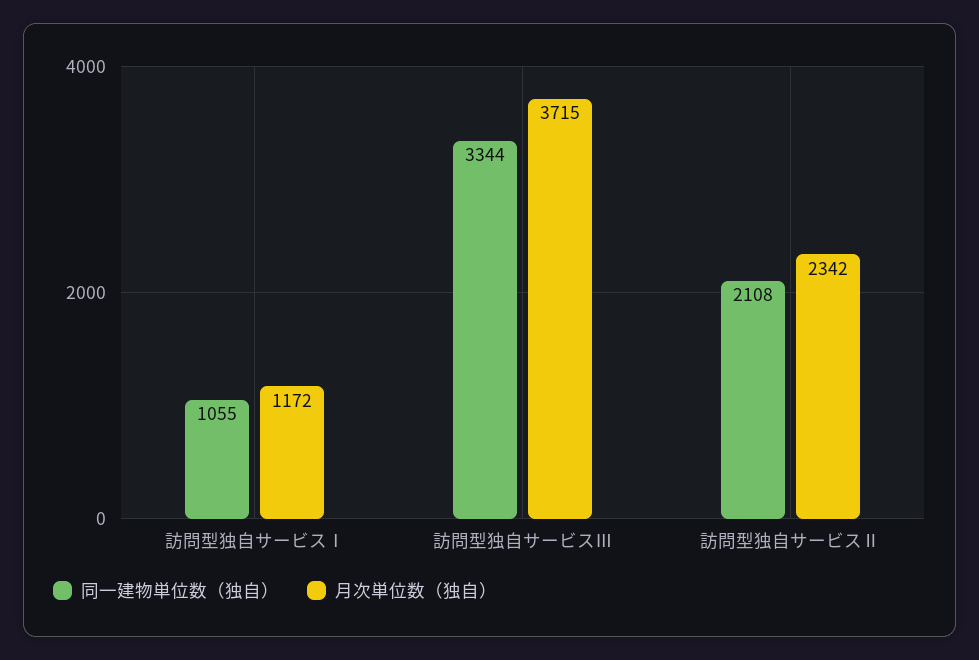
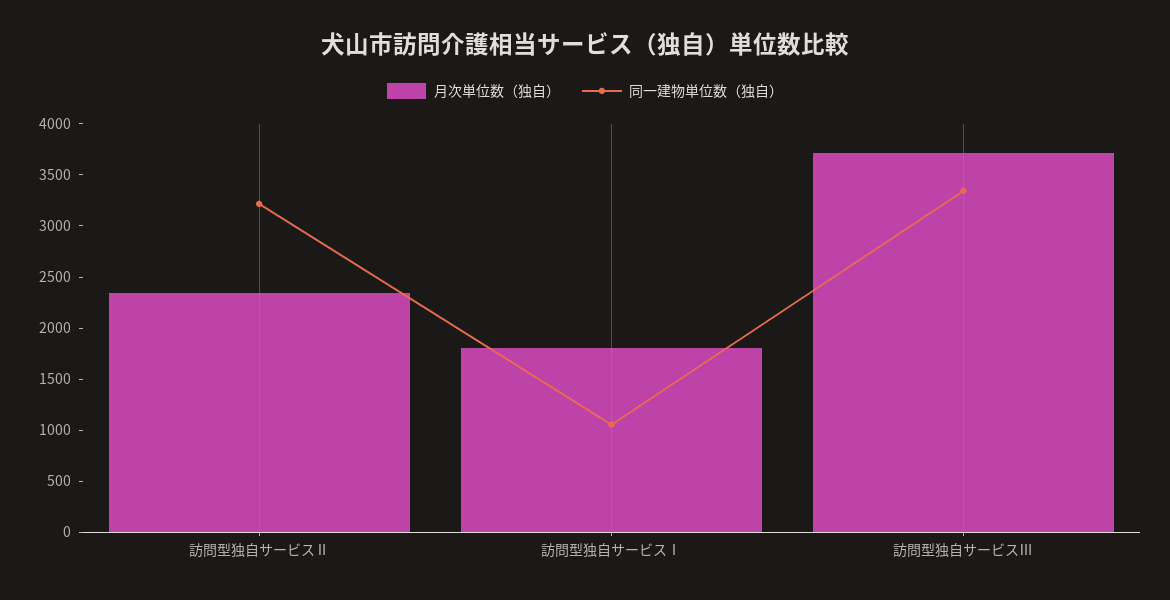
  {
    "同一建物単位数（独自）": {
      "訪問型独自サービスⅠ": 1055,
      "訪問型独自サービスⅢ": 3344,
-     "訪問型独自サービスⅡ": 2108
+     "訪問型独自サービスⅡ": 3200
    },
    "月次単位数（独自）": {
-     "訪問型独自サービスⅠ": 1172,
+     "訪問型独自サービスⅠ": 1800,
      "訪問型独自サービスⅢ": 3715,
      "訪問型独自サービスⅡ": 2342
    }
  }

